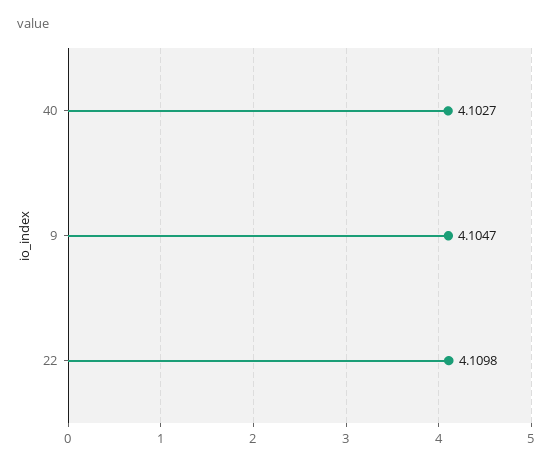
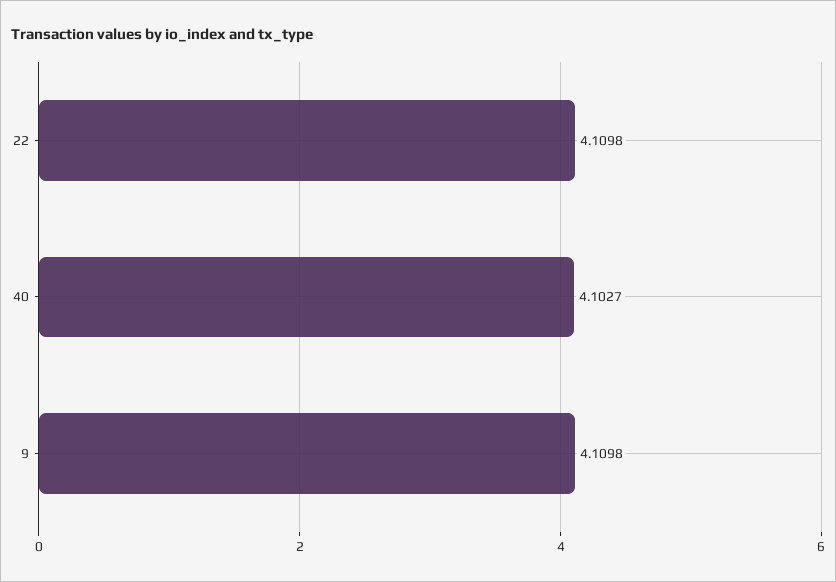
  {
    "40": 4.1027,
-   "9": 4.1047,
+   "9": 4.1098,
    "22": 4.1098
  }

